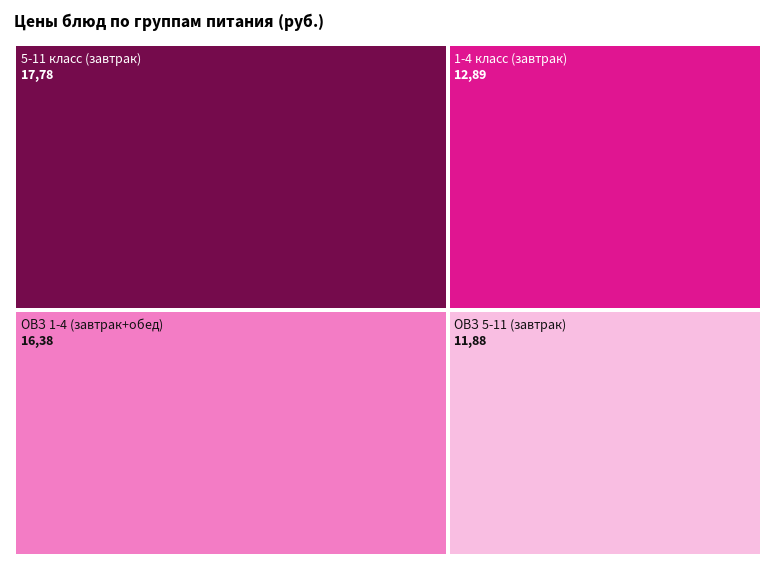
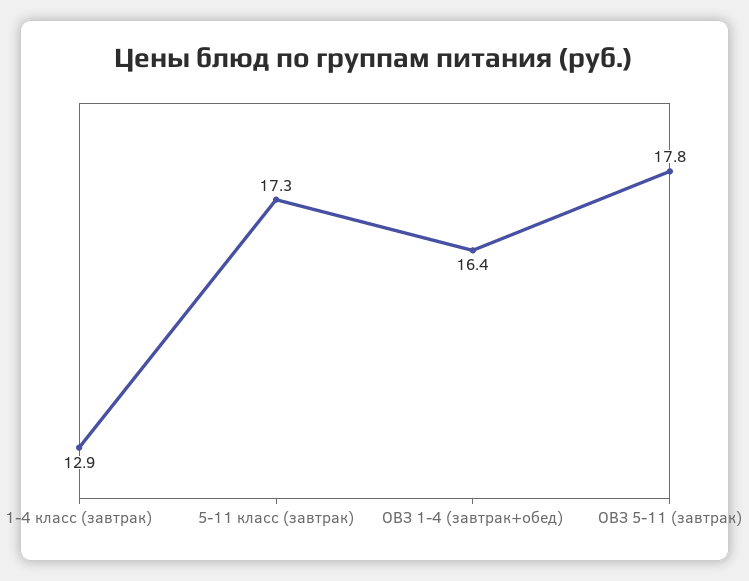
  {
-   "5-11 класс (завтрак)": 17.78,
+   "5-11 класс (завтрак)": 17.3,
    "ОВЗ 1-4 (завтрак+обед)": 16.38,
    "1-4 класс (завтрак)": 12.89,
-   "ОВЗ 5-11 (завтрак)": 11.88
+   "ОВЗ 5-11 (завтрак)": 17.8
  }

